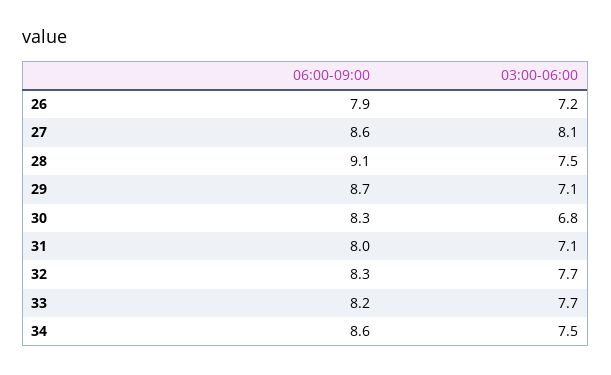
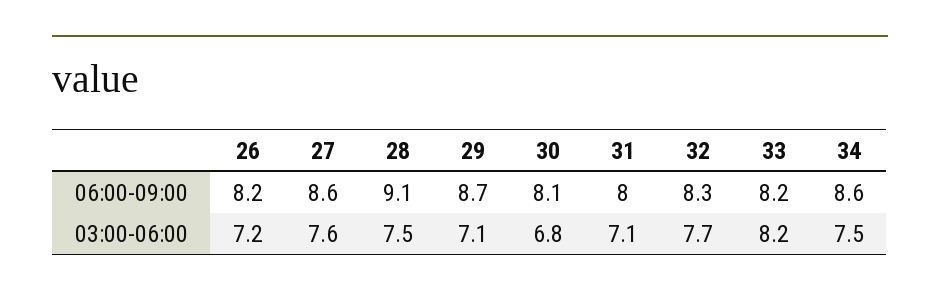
  {
    "06:00-09:00": {
-     "26": 7.9,
+     "26": 8.2,
      "27": 8.6,
      "28": 9.1,
      "29": 8.7,
-     "30": 8.3,
+     "30": 8.1,
      "31": 8,
      "32": 8.3,
      "33": 8.2,
      "34": 8.6
    },
    "03:00-06:00": {
      "26": 7.2,
-     "27": 8.1,
+     "27": 7.6,
      "28": 7.5,
      "29": 7.1,
      "30": 6.8,
      "31": 7.1,
      "32": 7.7,
-     "33": 7.7,
+     "33": 8.2,
      "34": 7.5
    }
  }

